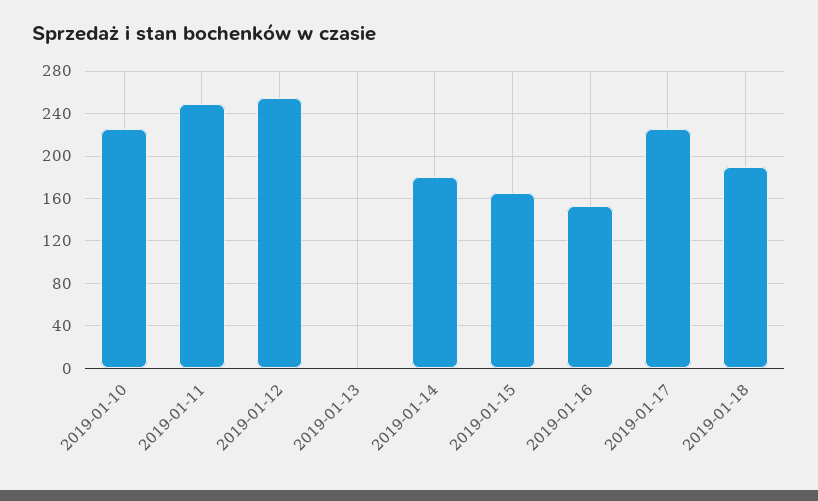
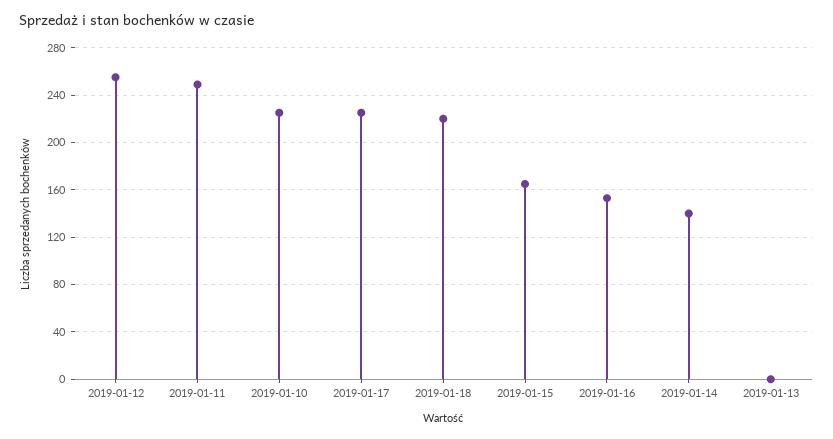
  {
    "2019-01-10": 230,
    "2019-01-11": 250,
    "2019-01-12": 260,
    "2019-01-13": 0,
-   "2019-01-14": 180,
+   "2019-01-14": 140,
    "2019-01-15": 170,
    "2019-01-16": 150,
    "2019-01-17": 230,
-   "2019-01-18": 190
+   "2019-01-18": 220
  }

